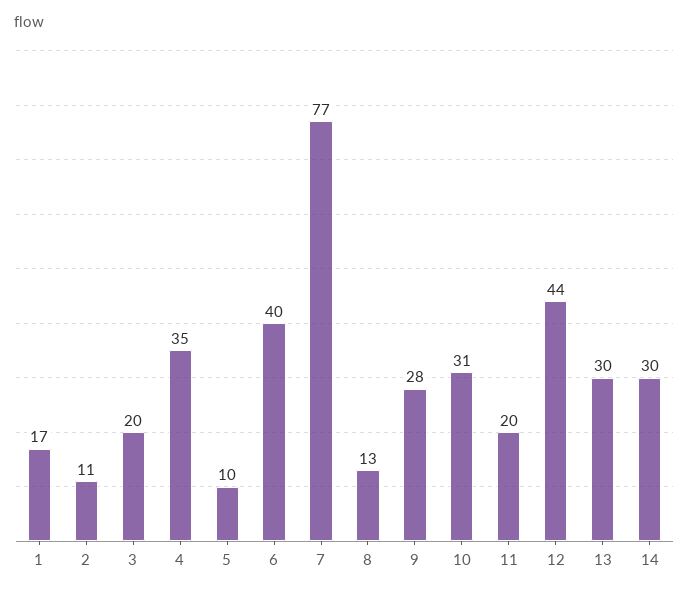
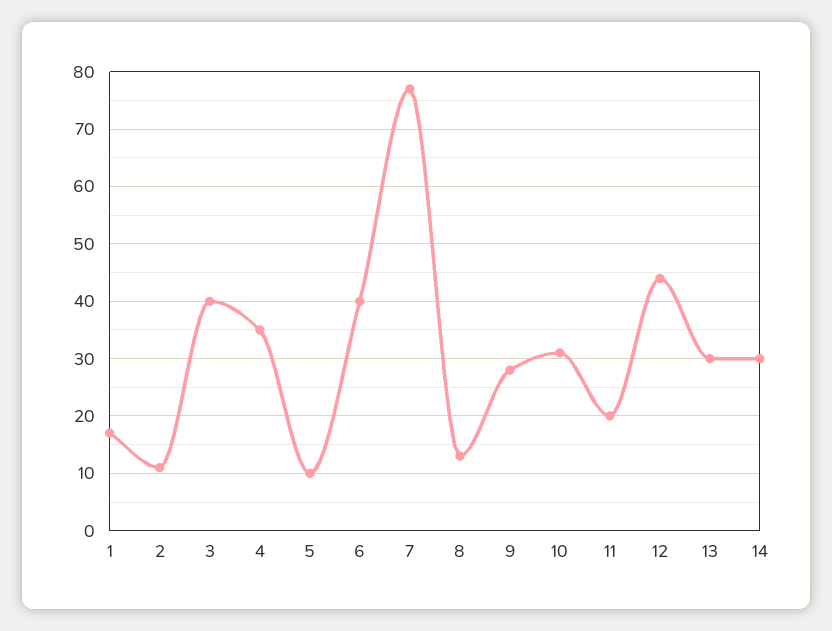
  {
    "1": 17,
    "2": 11,
-   "3": 20,
+   "3": 40,
    "4": 35,
    "5": 10,
    "6": 40,
    "7": 77,
    "8": 13,
    "9": 28,
    "10": 31,
    "11": 20,
    "12": 44,
    "13": 30,
    "14": 30
  }

